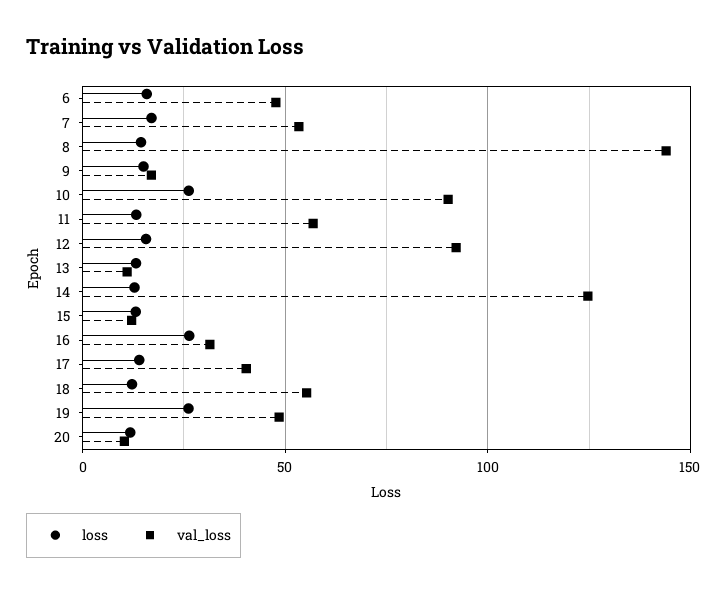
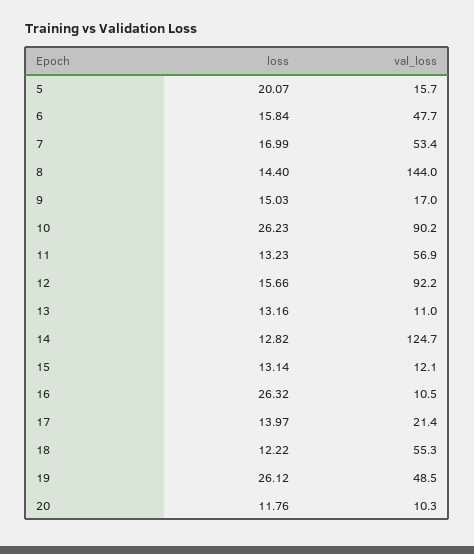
  {
    "loss": {
      "6": 15.84,
      "7": 16.99,
      "8": 14.4,
      "9": 15.03,
      "10": 26.23,
      "11": 13.23,
      "12": 15.66,
      "13": 13.16,
      "14": 12.82,
      "15": 13.14,
      "16": 26.32,
      "17": 13.97,
      "18": 12.22,
      "19": 26.12,
-     "20": 11.76
+     "20": 11.76,
+     "5": 20.07
    },
    "val_loss": {
      "6": 47.7,
      "7": 53.4,
      "8": 144,
      "9": 17,
      "10": 90.2,
      "11": 56.9,
      "12": 92.2,
      "13": 11,
      "14": 124.7,
      "15": 12.1,
-     "16": 30,
+     "16": 10.5,
-     "17": 40,
+     "17": 21.4,
      "18": 55.3,
      "19": 48.5,
-     "20": 10.3
+     "20": 10.3,
+     "5": 15.7
    }
  }

